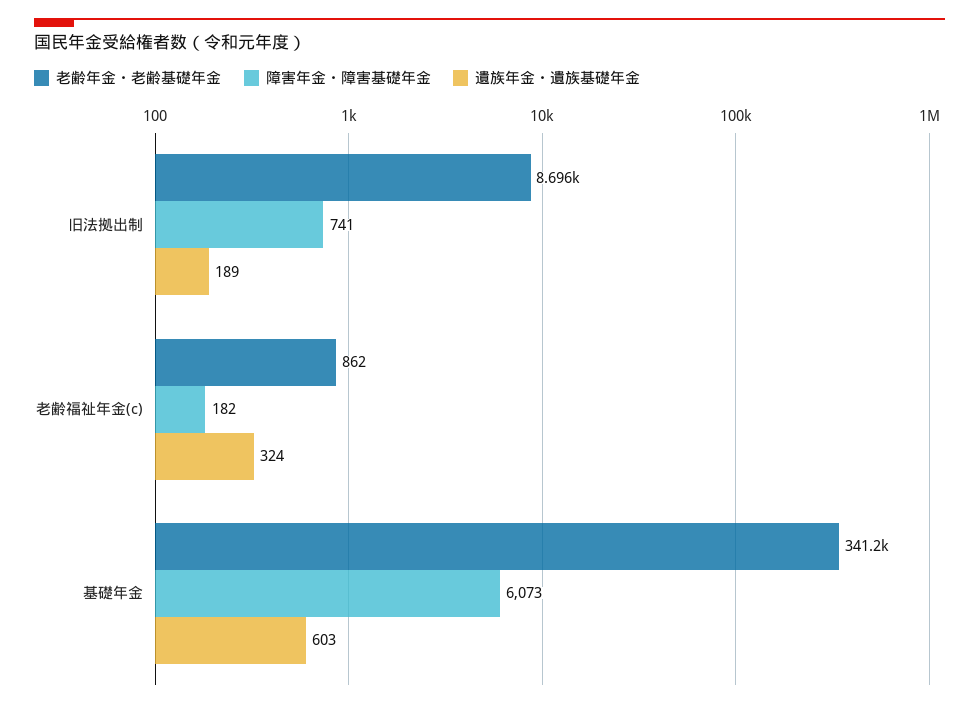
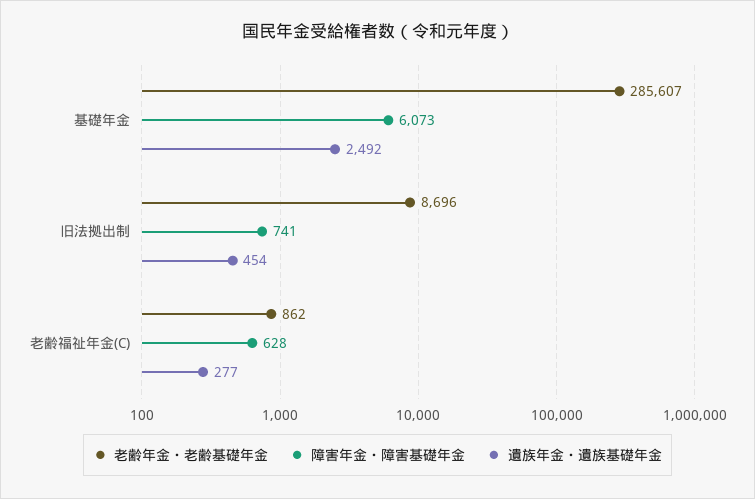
  {
    "老齢年金・老齢基礎年金": {
      "旧法拠出制": 8696,
      "老齢福祉年金(c)": 862,
-     "基礎年金": 341200
+     "基礎年金": 285607
    },
    "障害年金・障害基礎年金": {
      "旧法拠出制": 741,
-     "老齢福祉年金(c)": 182,
+     "老齢福祉年金(c)": 628,
      "基礎年金": 6073
    },
    "遺族年金・遺族基礎年金": {
-     "旧法拠出制": 189,
+     "旧法拠出制": 454,
-     "老齢福祉年金(c)": 324,
+     "老齢福祉年金(c)": 277,
-     "基礎年金": 603
+     "基礎年金": 2492
    }
  }

